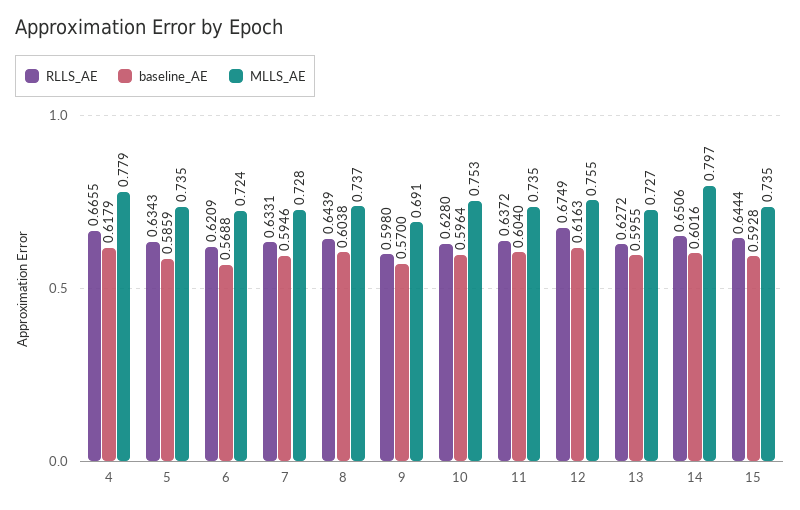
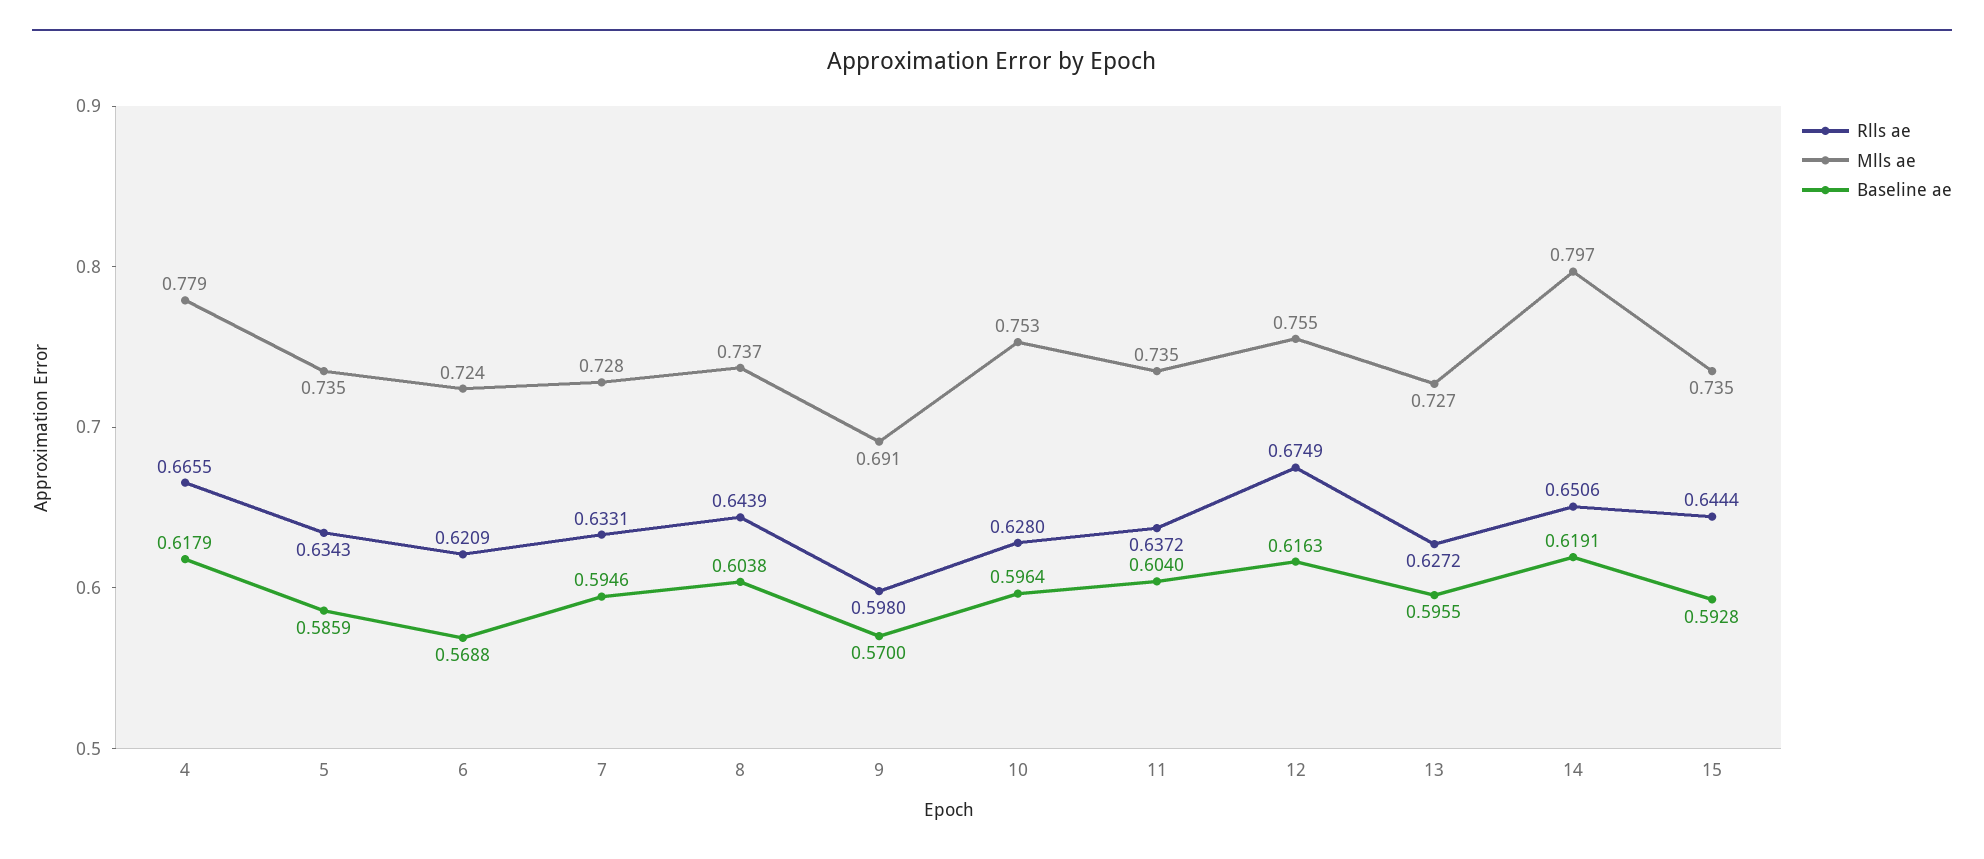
  {
    "RLLS_AE": {
      "4": 0.6655,
      "5": 0.6343,
      "6": 0.6209,
      "7": 0.6331,
      "8": 0.6439,
      "9": 0.598,
      "10": 0.628,
      "11": 0.6372,
      "12": 0.6749,
      "13": 0.6272,
      "14": 0.6506,
      "15": 0.6444
    },
    "baseline_AE": {
      "4": 0.6179,
      "5": 0.5859,
      "6": 0.5688,
      "7": 0.5946,
      "8": 0.6038,
      "9": 0.57,
      "10": 0.5964,
      "11": 0.604,
      "12": 0.6163,
      "13": 0.5955,
-     "14": 0.6016,
+     "14": 0.6191,
      "15": 0.5928
    },
    "MLLS_AE": {
      "4": 0.779,
      "5": 0.735,
      "6": 0.724,
      "7": 0.728,
      "8": 0.737,
      "9": 0.691,
      "10": 0.753,
      "11": 0.735,
      "12": 0.755,
      "13": 0.727,
      "14": 0.797,
      "15": 0.735
    }
  }

